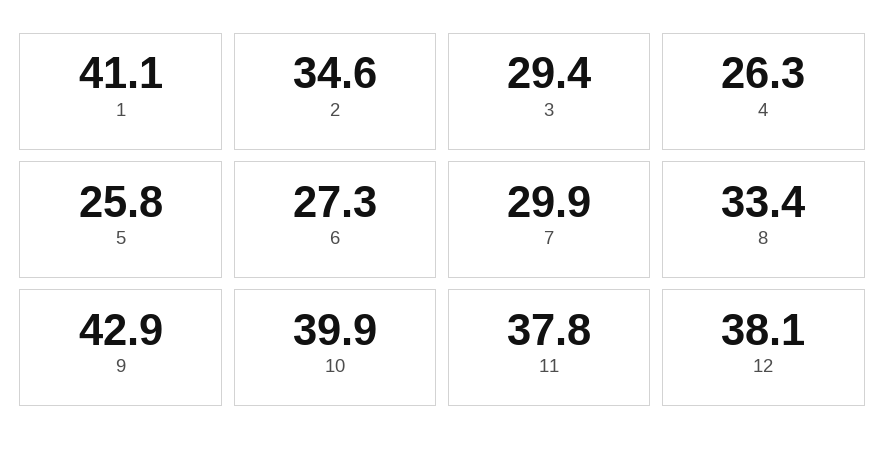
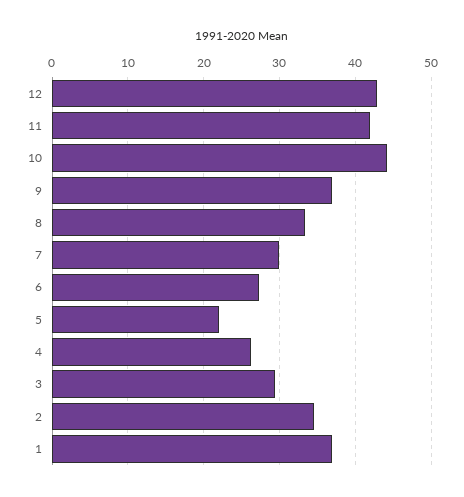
  {
-   "1": 41.1,
+   "1": 37,
    "2": 34.6,
    "3": 29.4,
    "4": 26.3,
-   "5": 25.8,
+   "5": 22,
    "6": 27.3,
    "7": 29.9,
    "8": 33.4,
-   "9": 42.9,
+   "9": 37,
-   "10": 39.9,
+   "10": 44,
-   "11": 37.8,
+   "11": 42,
-   "12": 38.1
+   "12": 43
  }

